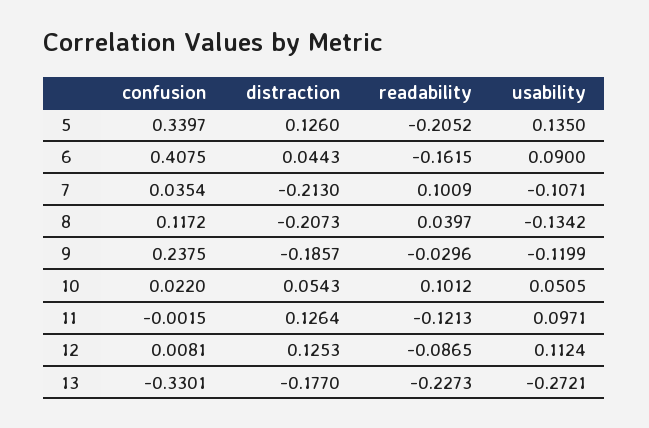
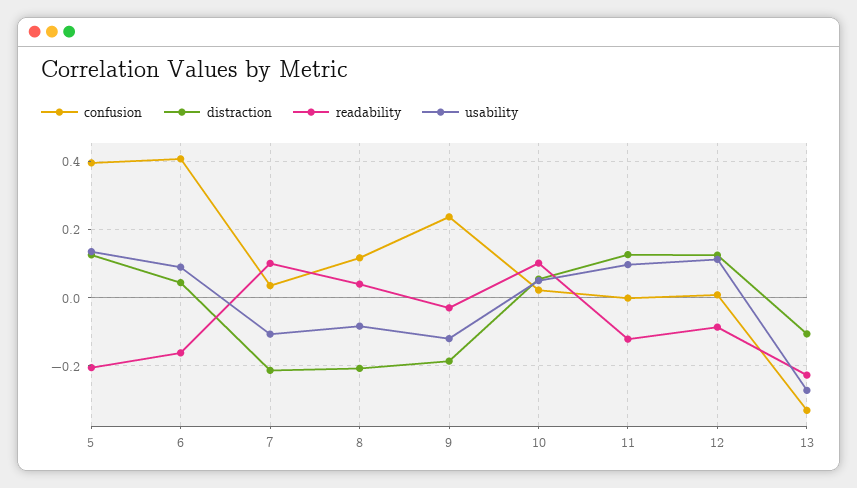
  {
    "confusion": {
-     "5": 0.3397,
+     "5": 0.4,
      "6": 0.4075,
      "7": 0.0354,
      "8": 0.1172,
      "9": 0.2375,
      "10": 0.022,
      "11": -0.0015,
      "12": 0.0081,
      "13": -0.3301
    },
    "distraction": {
      "5": 0.126,
      "6": 0.0443,
      "7": -0.213,
      "8": -0.2073,
      "9": -0.1857,
      "10": 0.0543,
      "11": 0.1264,
      "12": 0.1253,
-     "13": -0.177
+     "13": -0.1
    },
    "readability": {
      "5": -0.2052,
      "6": -0.1615,
      "7": 0.1009,
      "8": 0.0397,
      "9": -0.0296,
      "10": 0.1012,
      "11": -0.1213,
      "12": -0.0865,
      "13": -0.2273
    },
    "usability": {
      "5": 0.135,
      "6": 0.09,
      "7": -0.1071,
-     "8": -0.1342,
+     "8": -0.08,
      "9": -0.1199,
      "10": 0.0505,
      "11": 0.0971,
      "12": 0.1124,
      "13": -0.2721
    }
  }

